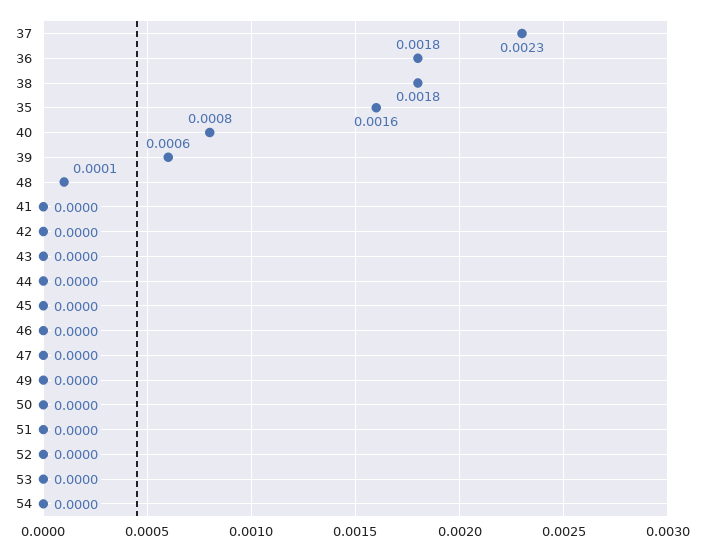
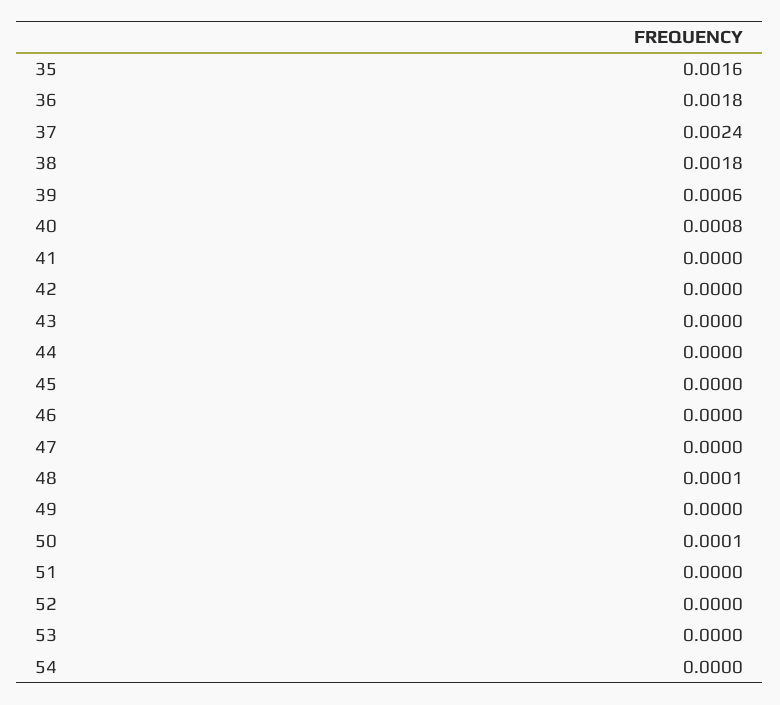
  {
-   "37": 0.0023,
+   "37": 0.0024,
    "36": 0.0018,
    "38": 0.0018,
    "35": 0.0016,
    "40": 0.0008,
    "39": 0.0006,
    "48": 0.0001,
    "41": 0,
    "42": 0,
    "43": 0,
    "44": 0,
    "45": 0,
    "46": 0,
    "47": 0,
    "49": 0,
-   "50": 0,
+   "50": 0.0001,
    "51": 0,
    "52": 0,
    "53": 0,
    "54": 0
  }

